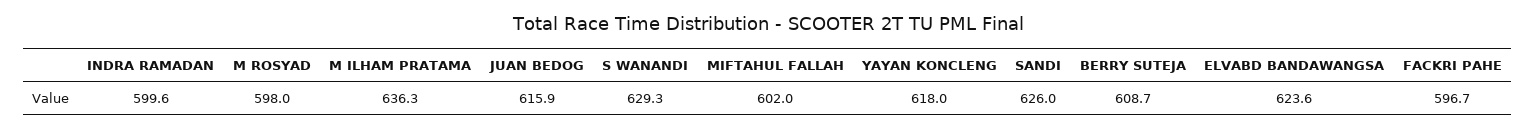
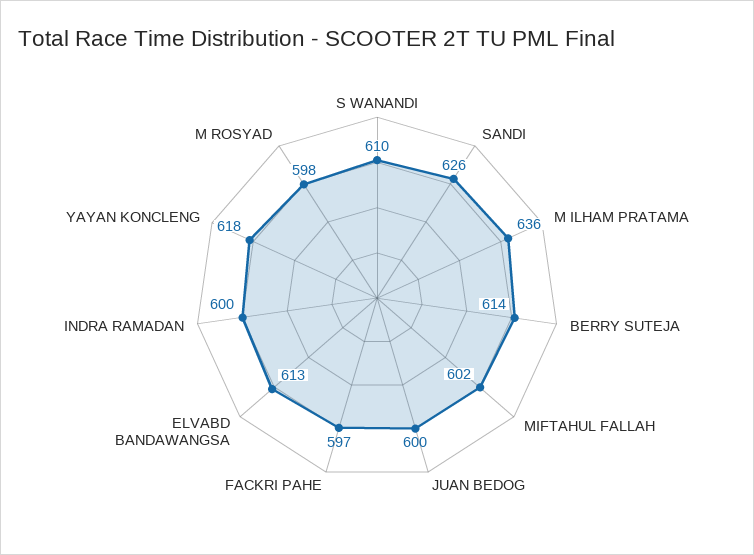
  {
    "INDRA RAMADAN": 599.6,
    "M ROSYAD": 598,
    "M ILHAM PRATAMA": 636.3,
-   "JUAN BEDOG": 615.9,
+   "JUAN BEDOG": 600,
-   "S WANANDI": 629.3,
+   "S WANANDI": 610,
    "MIFTAHUL FALLAH": 602,
    "YAYAN KONCLENG": 618,
    "SANDI": 626,
-   "BERRY SUTEJA": 608.7,
+   "BERRY SUTEJA": 614,
-   "ELVABD BANDAWANGSA": 623.6,
+   "ELVABD BANDAWANGSA": 613,
    "FACKRI PAHE": 596.7
  }

